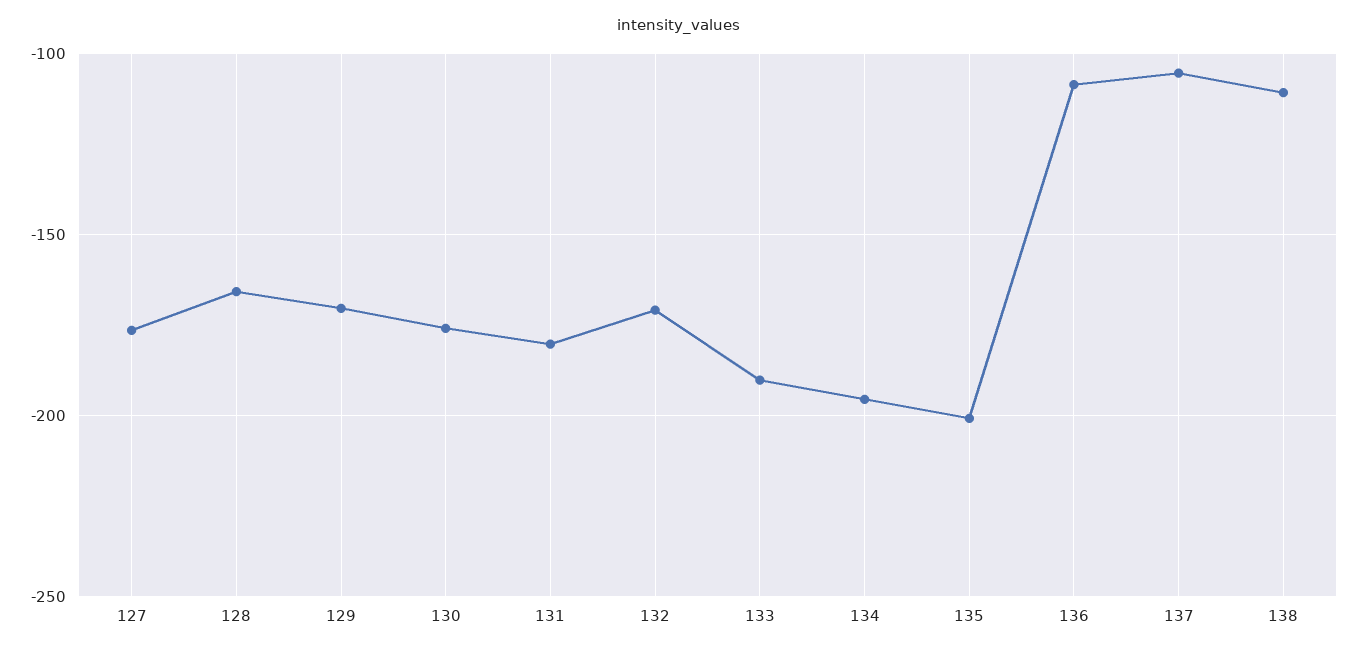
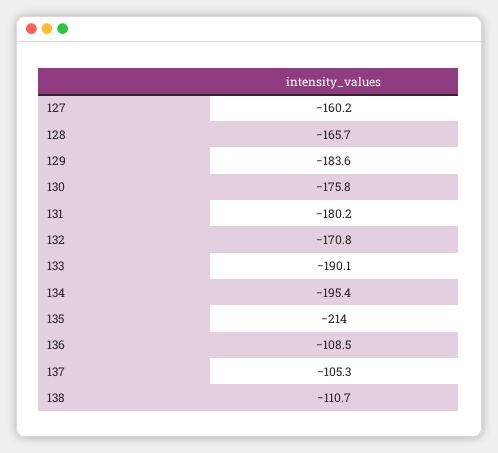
  {
-   "127": -175,
+   "127": -160.2,
    "128": -165.7,
-   "129": -170,
+   "129": -183.6,
    "130": -175.8,
    "131": -180.2,
    "132": -170.8,
    "133": -190.1,
    "134": -195.4,
-   "135": -200,
+   "135": -214,
    "136": -108.5,
    "137": -105.3,
    "138": -110.7
  }

